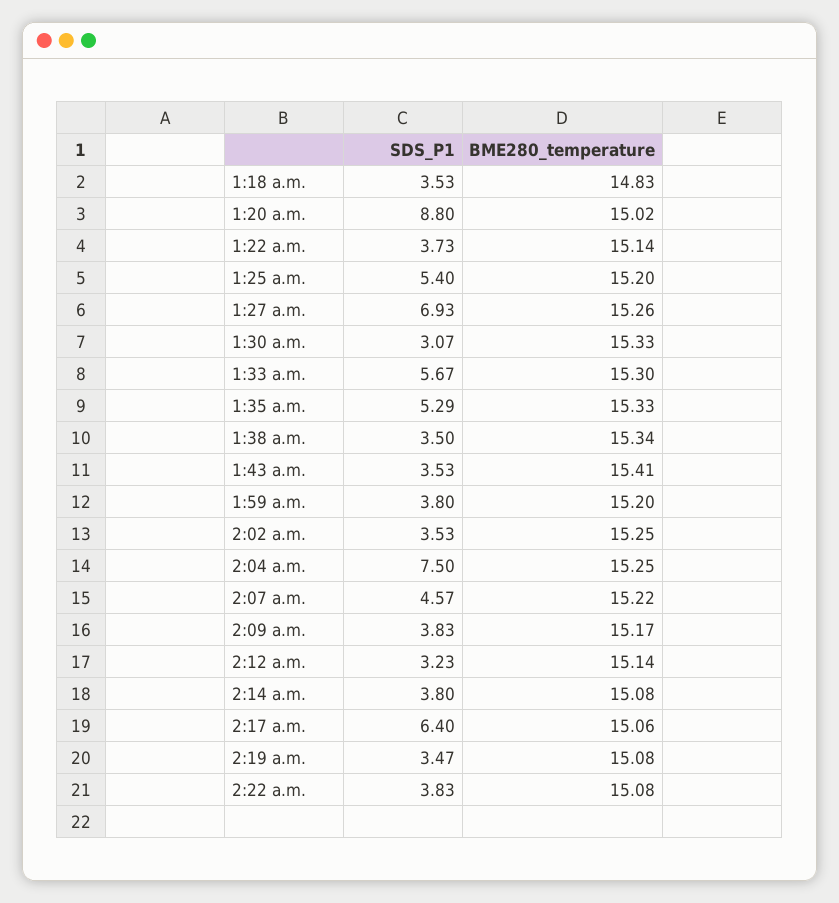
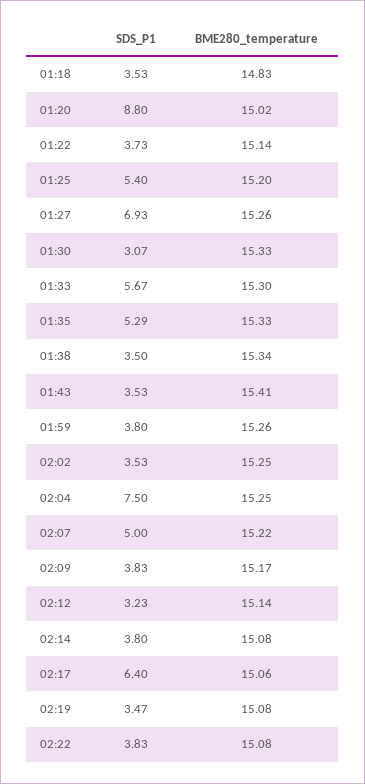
  {
    "SDS_P1": {
      "1:18 a.m.": 3.53,
      "1:20 a.m.": 8.8,
      "1:22 a.m.": 3.73,
      "1:25 a.m.": 5.4,
      "1:27 a.m.": 6.93,
      "1:30 a.m.": 3.07,
      "1:33 a.m.": 5.67,
      "1:35 a.m.": 5.29,
      "1:38 a.m.": 3.5,
      "1:43 a.m.": 3.53,
      "1:59 a.m.": 3.8,
      "2:02 a.m.": 3.53,
      "2:04 a.m.": 7.5,
-     "2:07 a.m.": 4.57,
+     "2:07 a.m.": 5,
      "2:09 a.m.": 3.83,
      "2:12 a.m.": 3.23,
      "2:14 a.m.": 3.8,
      "2:17 a.m.": 6.4,
      "2:19 a.m.": 3.47,
      "2:22 a.m.": 3.83
    },
    "BME280_temperature": {
      "1:18 a.m.": 14.83,
      "1:20 a.m.": 15.02,
      "1:22 a.m.": 15.14,
      "1:25 a.m.": 15.2,
      "1:27 a.m.": 15.26,
      "1:30 a.m.": 15.33,
      "1:33 a.m.": 15.3,
      "1:35 a.m.": 15.33,
      "1:38 a.m.": 15.34,
      "1:43 a.m.": 15.41,
-     "1:59 a.m.": 15.2,
+     "1:59 a.m.": 15.26,
      "2:02 a.m.": 15.25,
      "2:04 a.m.": 15.25,
      "2:07 a.m.": 15.22,
      "2:09 a.m.": 15.17,
      "2:12 a.m.": 15.14,
      "2:14 a.m.": 15.08,
      "2:17 a.m.": 15.06,
      "2:19 a.m.": 15.08,
      "2:22 a.m.": 15.08
    }
  }

